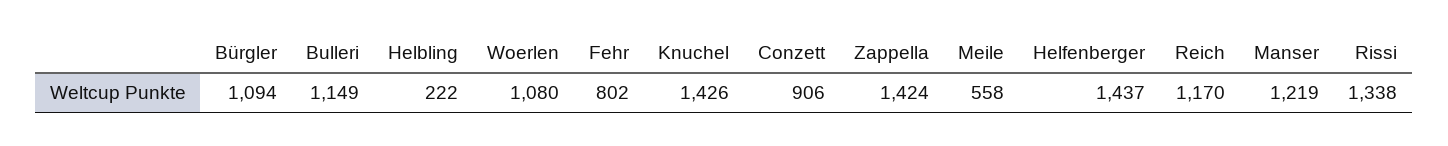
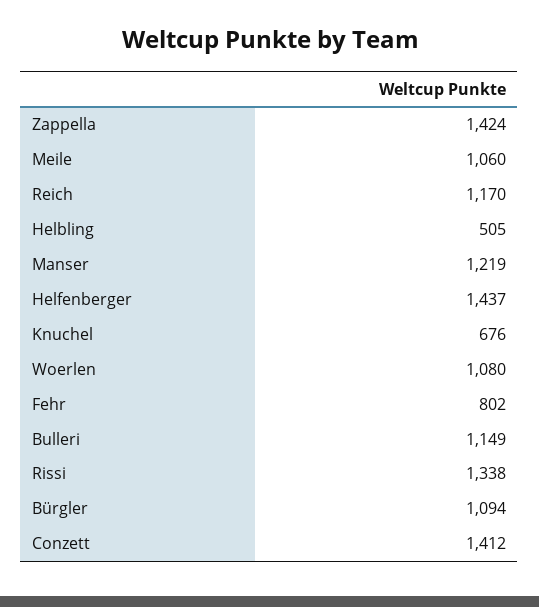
  {
    "Bürgler": 1094,
    "Bulleri": 1149,
-   "Helbling": 222,
+   "Helbling": 505,
    "Woerlen": 1080,
    "Fehr": 802,
-   "Knuchel": 1426,
+   "Knuchel": 676,
-   "Conzett": 906,
+   "Conzett": 1412,
    "Zappella": 1424,
-   "Meile": 558,
+   "Meile": 1060,
    "Helfenberger": 1437,
    "Reich": 1170,
    "Manser": 1219,
    "Rissi": 1338
  }

